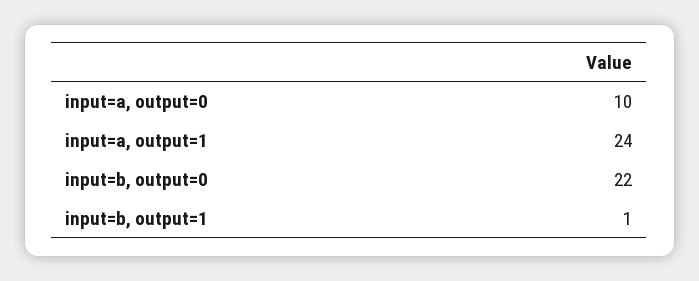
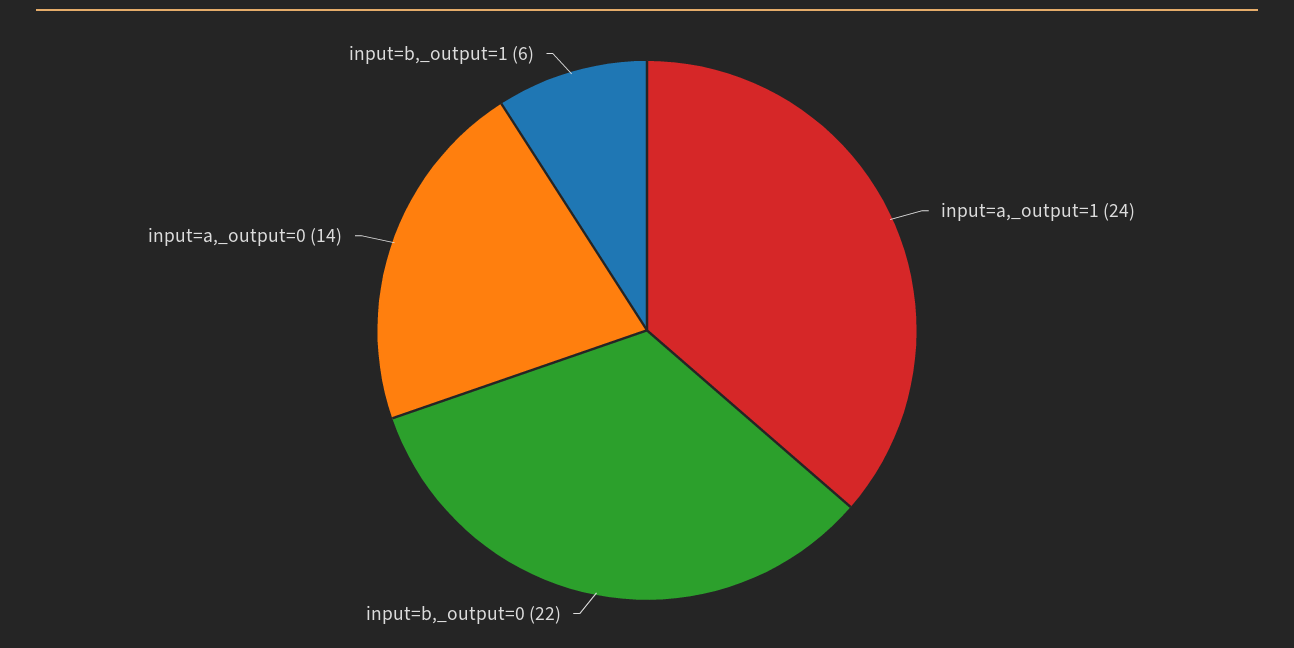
  {
-   "input=a, output=0": 10,
+   "input=a, output=0": 14,
    "input=a, output=1": 24,
    "input=b, output=0": 22,
-   "input=b, output=1": 1
+   "input=b, output=1": 6
  }

